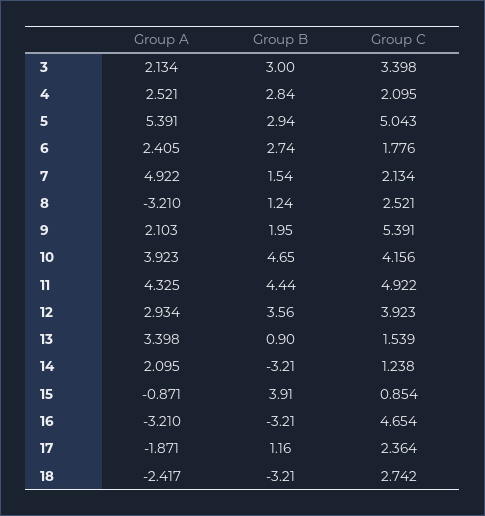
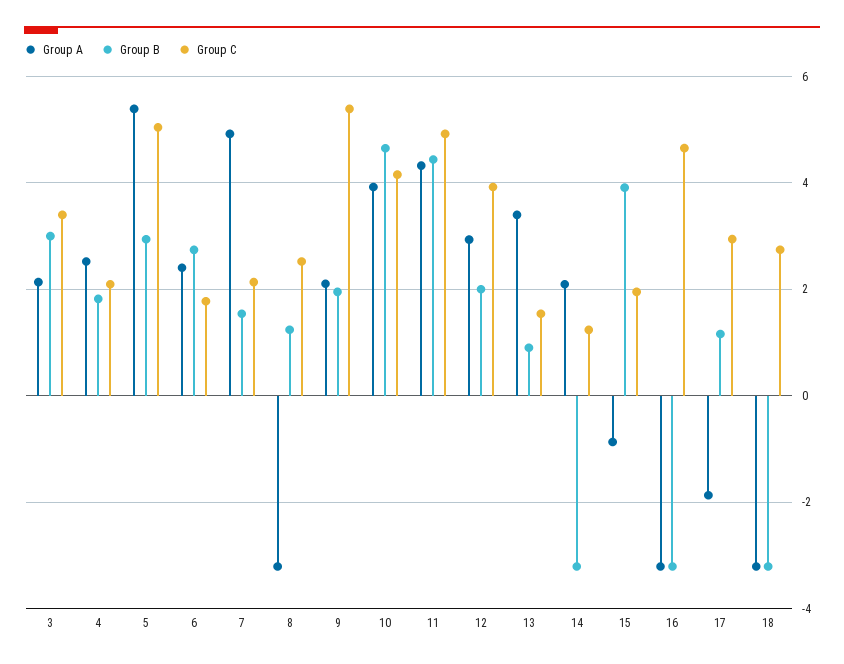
  {
    "Group A": {
      "3": 2.134,
      "4": 2.521,
      "5": 5.391,
      "6": 2.405,
      "7": 4.922,
      "8": -3.21,
      "9": 2.103,
      "10": 3.923,
      "11": 4.325,
      "12": 2.934,
      "13": 3.398,
      "14": 2.095,
      "15": -0.871,
      "16": -3.21,
      "17": -1.871,
-     "18": -2.417
+     "18": -3.2
    },
    "Group B": {
      "3": 3,
-     "4": 2.84,
+     "4": 1.8,
      "5": 2.94,
      "6": 2.74,
      "7": 1.54,
      "8": 1.24,
      "9": 1.95,
      "10": 4.65,
      "11": 4.44,
-     "12": 3.56,
+     "12": 2,
      "13": 0.9,
      "14": -3.21,
      "15": 3.91,
      "16": -3.21,
      "17": 1.16,
      "18": -3.21
    },
    "Group C": {
      "3": 3.398,
      "4": 2.095,
      "5": 5.043,
      "6": 1.776,
      "7": 2.134,
      "8": 2.521,
      "9": 5.391,
      "10": 4.156,
      "11": 4.922,
      "12": 3.923,
      "13": 1.539,
      "14": 1.238,
-     "15": 0.854,
+     "15": 2,
      "16": 4.654,
-     "17": 2.364,
+     "17": 3,
      "18": 2.742
    }
  }

